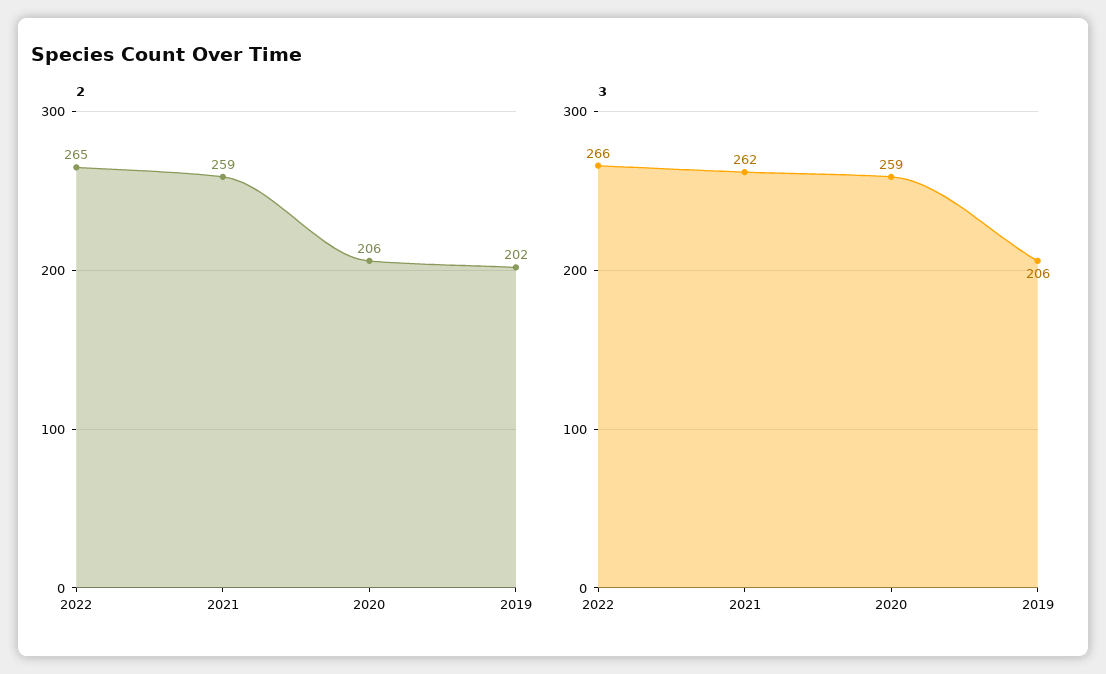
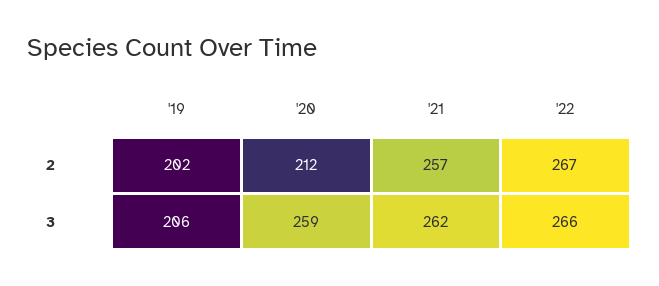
  {
    "2": {
-     "2022": 265,
+     "2022": 267,
-     "2021": 259,
+     "2021": 257,
-     "2020": 206,
+     "2020": 212,
      "2019": 202
    },
    "3": {
      "2022": 266,
      "2021": 262,
      "2020": 259,
      "2019": 206
    }
  }

